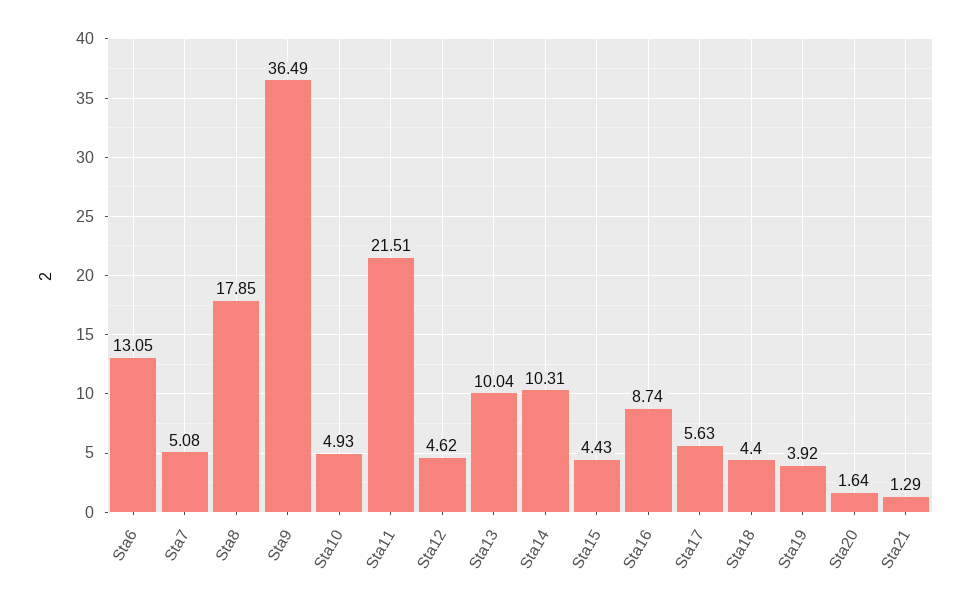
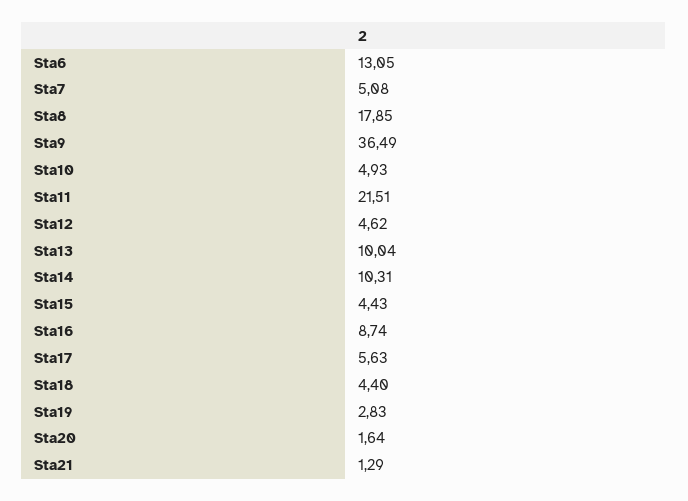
  {
    "Sta6": 13.05,
    "Sta7": 5.08,
    "Sta8": 17.85,
    "Sta9": 36.49,
    "Sta10": 4.93,
    "Sta11": 21.51,
    "Sta12": 4.62,
    "Sta13": 10.04,
    "Sta14": 10.31,
    "Sta15": 4.43,
    "Sta16": 8.74,
    "Sta17": 5.63,
    "Sta18": 4.4,
-   "Sta19": 3.92,
+   "Sta19": 2.83,
    "Sta20": 1.64,
    "Sta21": 1.29
  }

